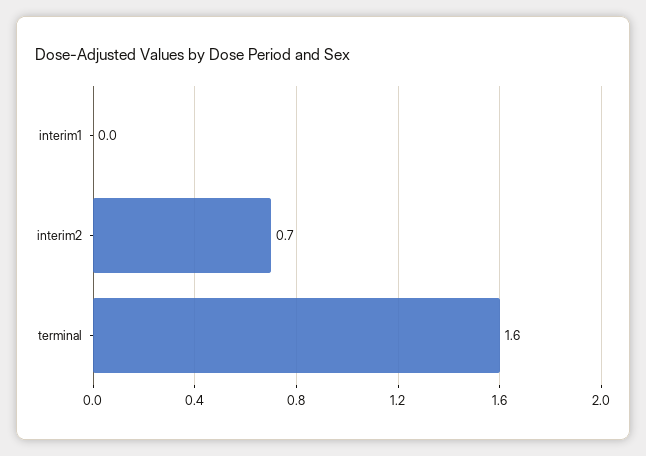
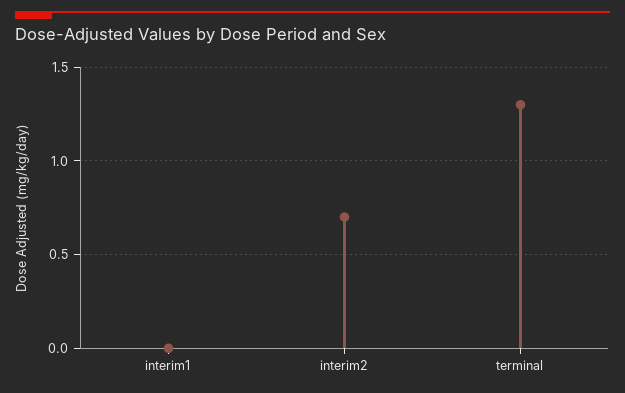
  {
    "interim1": 0,
    "interim2": 0.7,
-   "terminal": 1.6
+   "terminal": 1.3
  }

